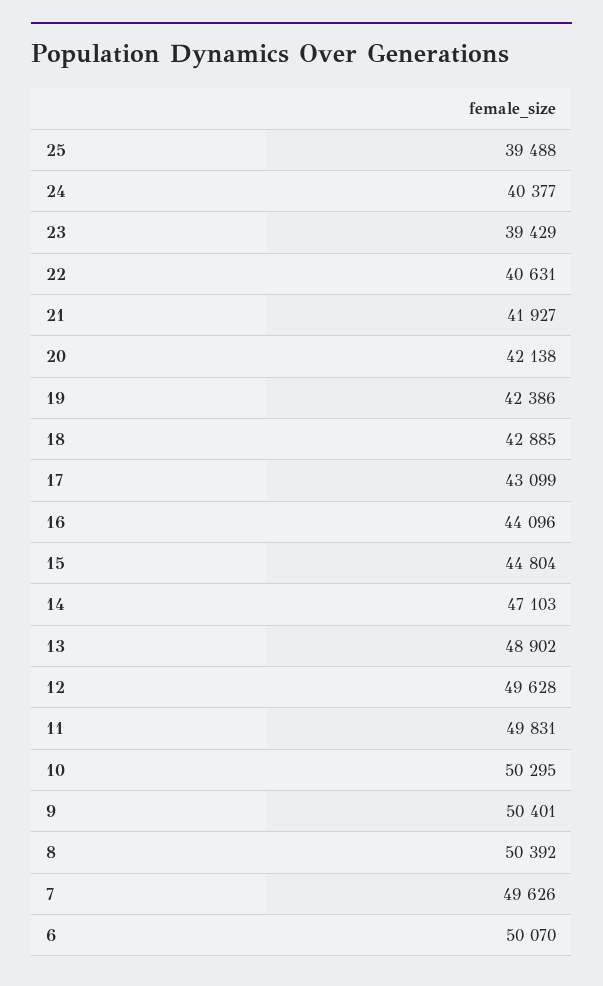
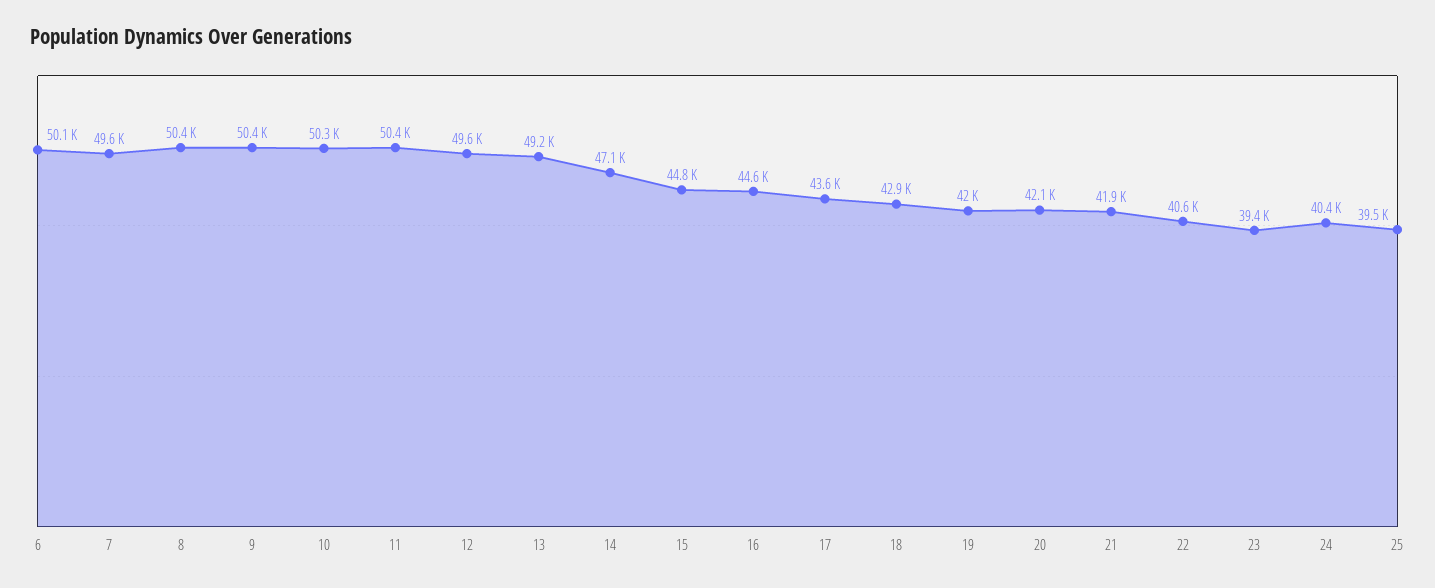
  {
    "25": 39488,
    "24": 40377,
    "23": 39429,
    "22": 40631,
    "21": 41927,
    "20": 42138,
-   "19": 42386,
+   "19": 42000,
    "18": 42885,
-   "17": 43099,
+   "17": 43600,
-   "16": 44096,
+   "16": 44600,
    "15": 44804,
    "14": 47103,
-   "13": 48902,
+   "13": 49200,
    "12": 49628,
-   "11": 49831,
+   "11": 50400,
    "10": 50295,
    "9": 50401,
    "8": 50392,
    "7": 49626,
    "6": 50070
  }

